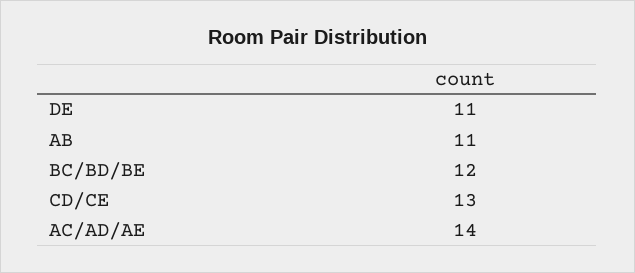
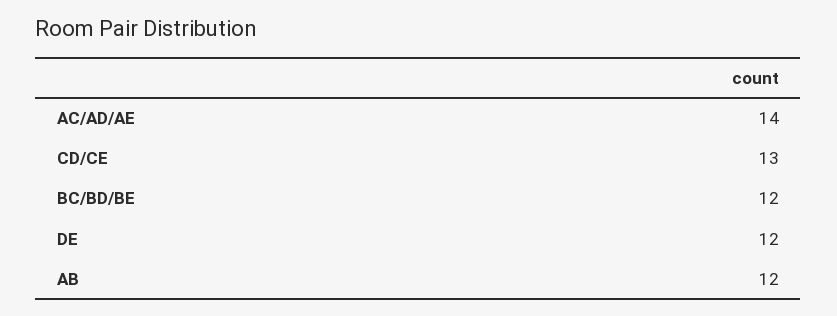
  {
-   "DE": 11,
+   "DE": 12,
-   "AB": 11,
+   "AB": 12,
    "BC/BD/BE": 12,
    "CD/CE": 13,
    "AC/AD/AE": 14
  }

